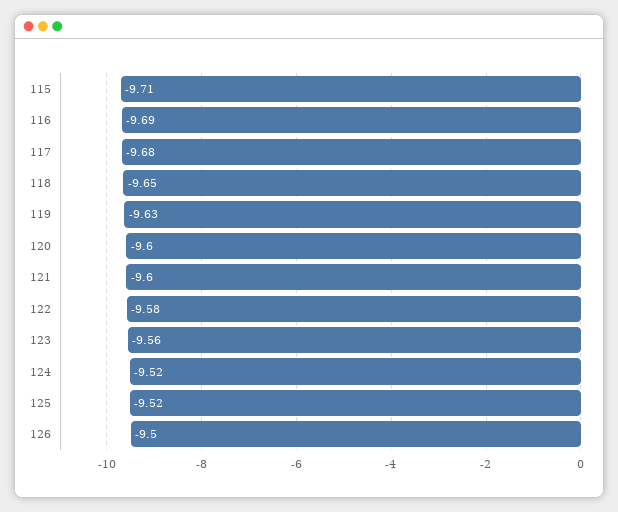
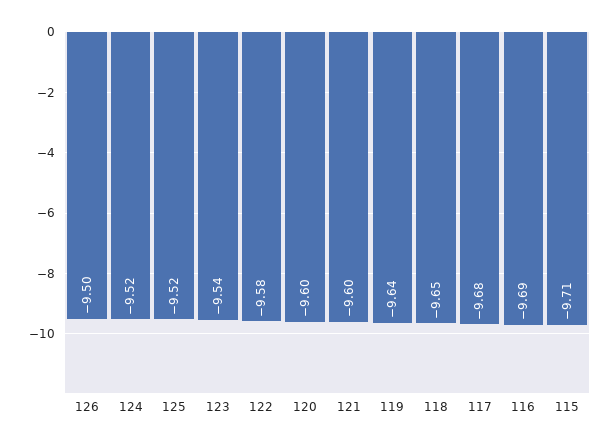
  {
    "115": -9.71,
    "116": -9.69,
    "117": -9.68,
    "118": -9.65,
-   "119": -9.63,
+   "119": -9.64,
    "120": -9.6,
    "121": -9.6,
    "122": -9.58,
-   "123": -9.56,
+   "123": -9.54,
    "124": -9.52,
    "125": -9.52,
    "126": -9.5
  }

